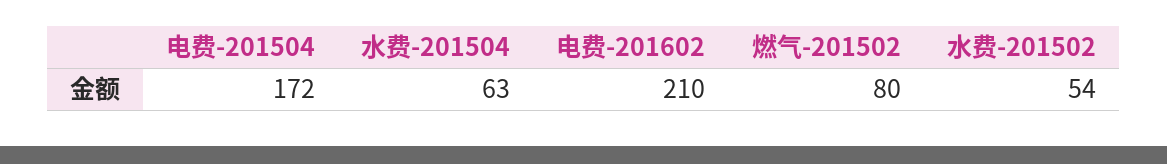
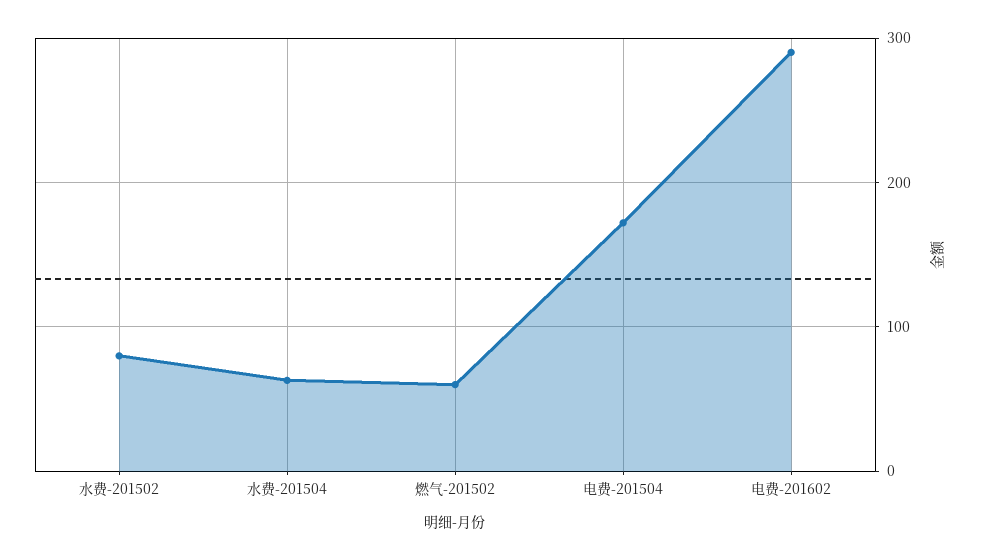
  {
    "电费-201504": 172,
    "水费-201504": 63,
-   "电费-201602": 210,
+   "电费-201602": 290,
-   "燃气-201502": 80,
+   "燃气-201502": 60,
-   "水费-201502": 54
+   "水费-201502": 80
  }

